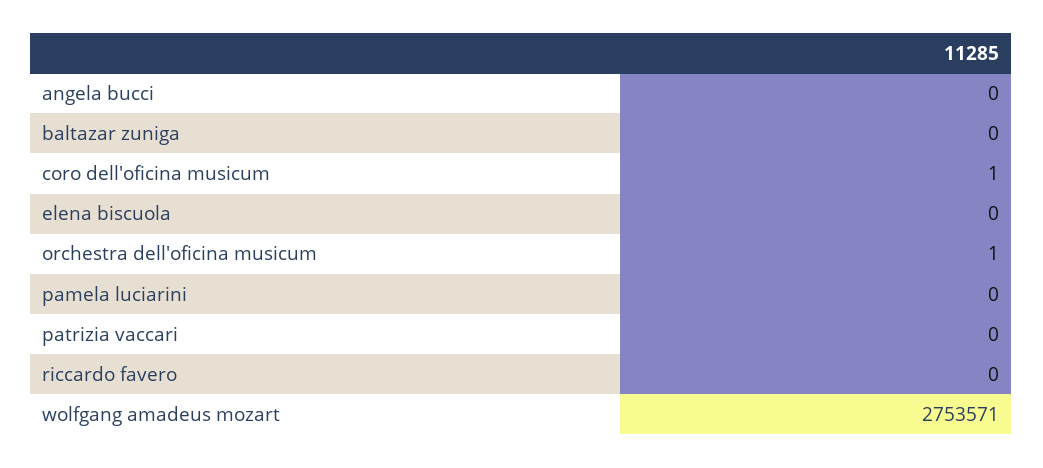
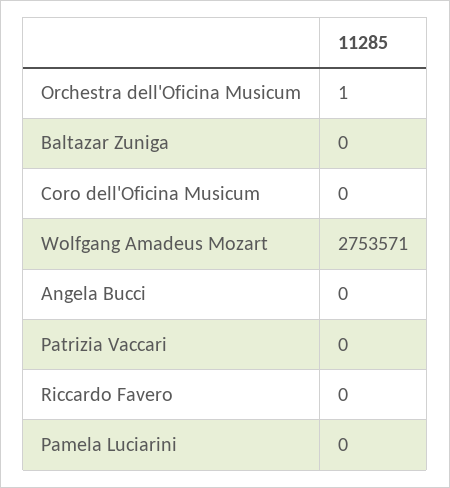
  {
    "angela bucci": 0,
    "baltazar zuniga": 0,
-   "coro dell'oficina musicum": 1,
+   "coro dell'oficina musicum": 0,
-   "elena biscuola": 0,
    "orchestra dell'oficina musicum": 1,
    "pamela luciarini": 0,
    "patrizia vaccari": 0,
    "riccardo favero": 0,
    "wolfgang amadeus mozart": 2753571
  }

